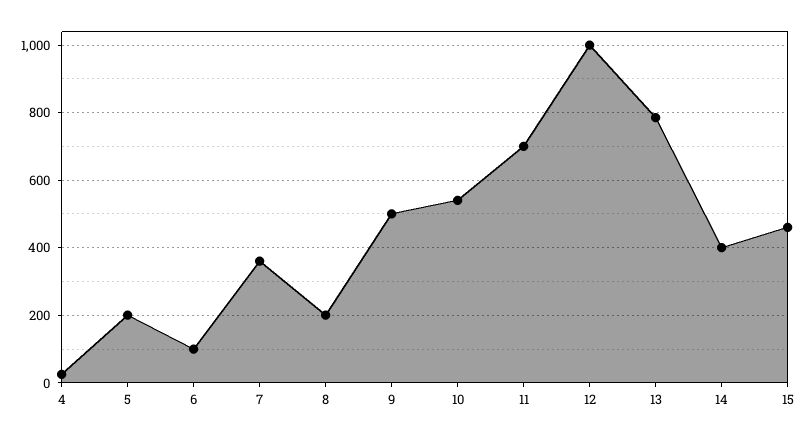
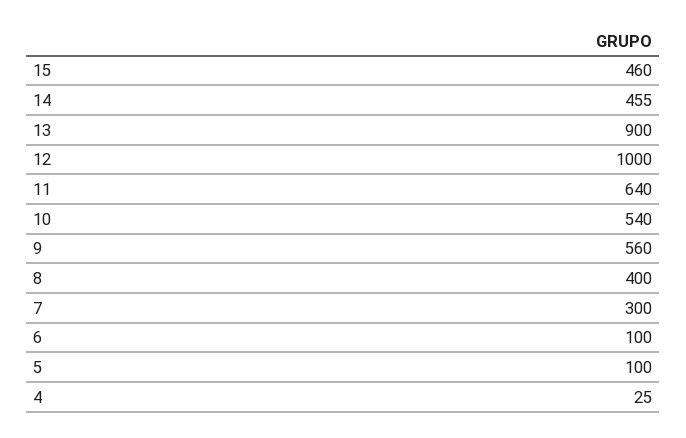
  {
    "4": 25,
-   "5": 200,
+   "5": 100,
    "6": 100,
-   "7": 360,
+   "7": 300,
-   "8": 200,
+   "8": 400,
-   "9": 500,
+   "9": 560,
    "10": 540,
-   "11": 700,
+   "11": 640,
    "12": 1000,
-   "13": 780,
+   "13": 900,
-   "14": 400,
+   "14": 455,
    "15": 460
  }

